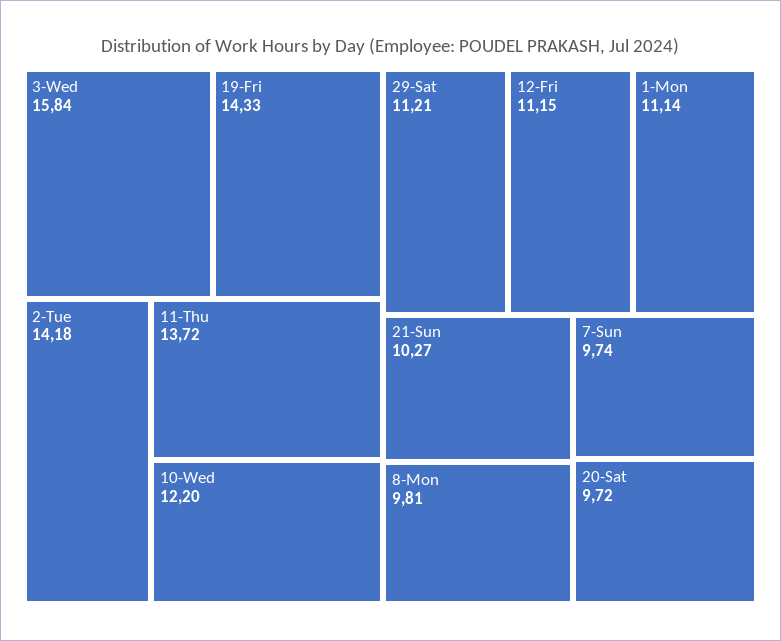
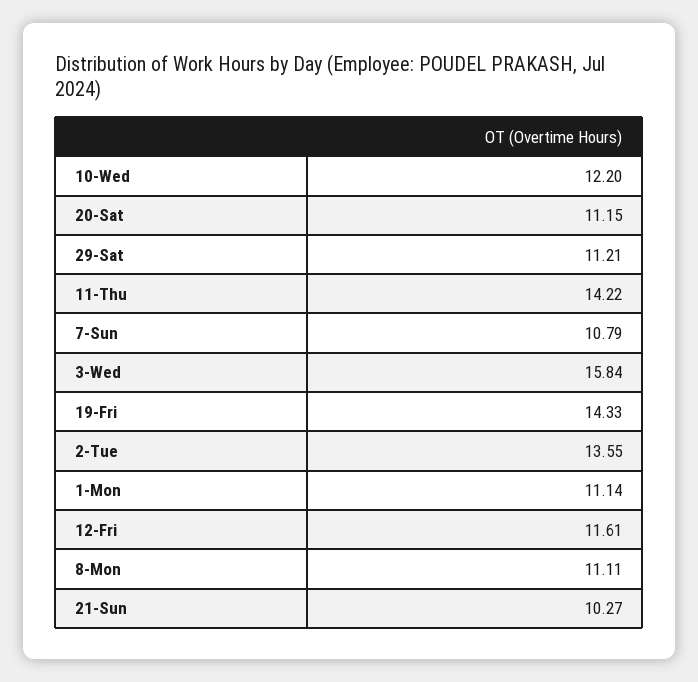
  {
    "3-Wed": 15.84,
    "19-Fri": 14.33,
-   "2-Tue": 14.18,
+   "2-Tue": 13.55,
-   "11-Thu": 13.72,
+   "11-Thu": 14.22,
    "10-Wed": 12.2,
    "29-Sat": 11.21,
-   "12-Fri": 11.15,
+   "12-Fri": 11.61,
    "1-Mon": 11.14,
    "21-Sun": 10.27,
-   "8-Mon": 9.81,
+   "8-Mon": 11.11,
-   "7-Sun": 9.74,
+   "7-Sun": 10.79,
-   "20-Sat": 9.72
+   "20-Sat": 11.15
  }

